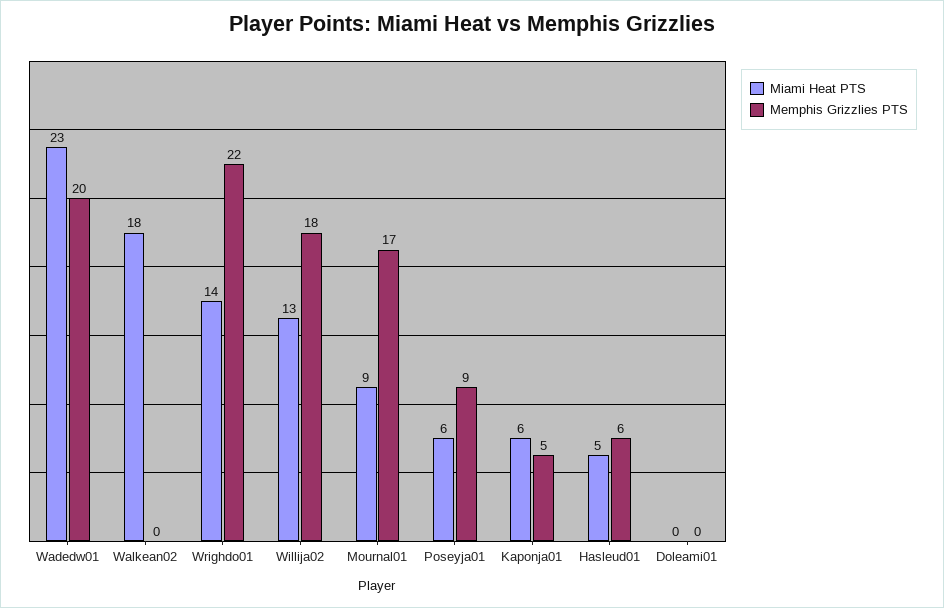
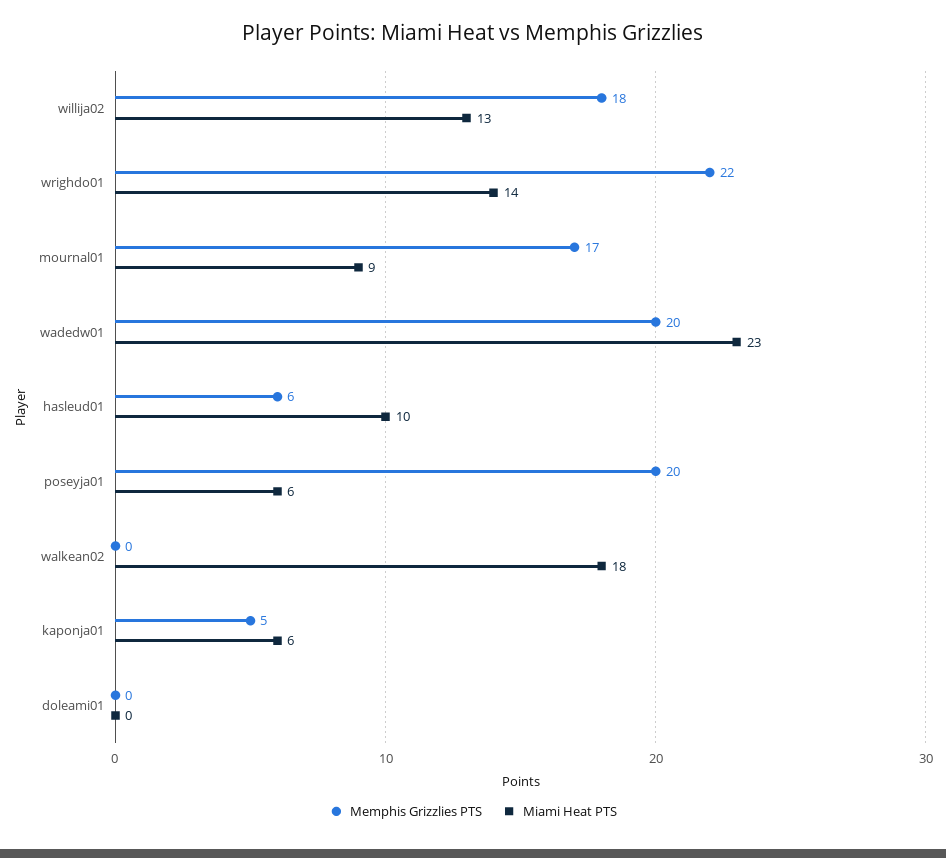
  {
    "Miami Heat PTS": {
      "Wadedw01": 23,
      "Walkean02": 18,
      "Wrighdo01": 14,
      "Willija02": 13,
      "Mournal01": 9,
      "Poseyja01": 6,
      "Kaponja01": 6,
-     "Hasleud01": 5,
+     "Hasleud01": 10,
      "Doleami01": 0
    },
    "Memphis Grizzlies PTS": {
      "Wadedw01": 20,
      "Walkean02": 0,
      "Wrighdo01": 22,
      "Willija02": 18,
      "Mournal01": 17,
-     "Poseyja01": 9,
+     "Poseyja01": 20,
      "Kaponja01": 5,
      "Hasleud01": 6,
      "Doleami01": 0
    }
  }

